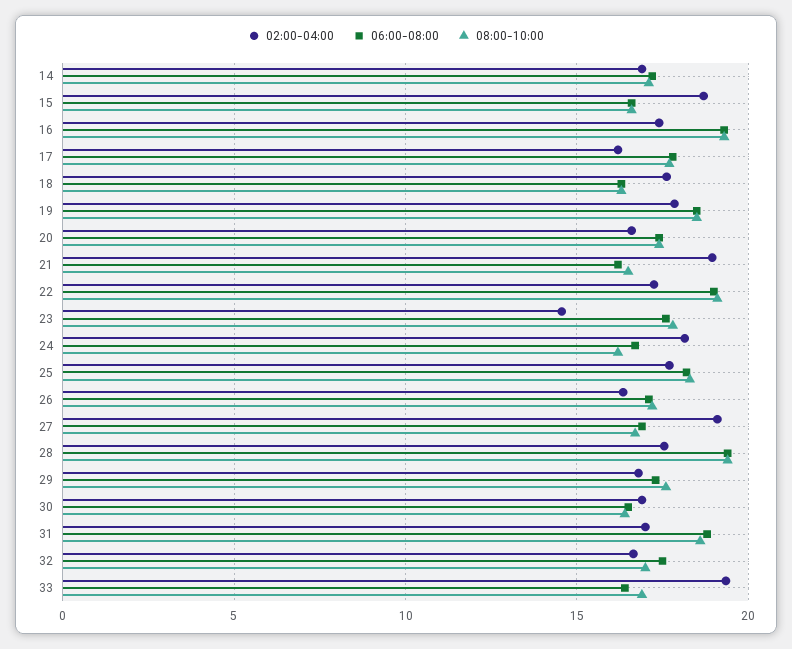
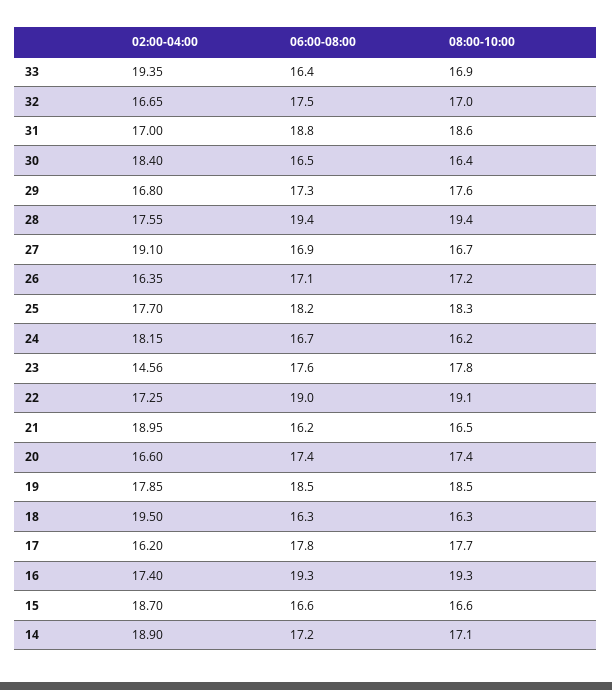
  {
    "02:00-04:00": {
-     "14": 17,
+     "14": 18.9,
      "15": 18.7,
      "16": 17.4,
      "17": 16.2,
-     "18": 17.5,
+     "18": 19.5,
      "19": 17.85,
      "20": 16.6,
      "21": 18.95,
      "22": 17.25,
      "23": 14.56,
      "24": 18.15,
      "25": 17.7,
      "26": 16.35,
      "27": 19.1,
      "28": 17.55,
      "29": 16.8,
-     "30": 17,
+     "30": 18.4,
      "31": 17,
      "32": 16.65,
      "33": 19.35
    },
    "06:00-08:00": {
      "14": 17.2,
      "15": 16.6,
      "16": 19.3,
      "17": 17.8,
      "18": 16.3,
      "19": 18.5,
      "20": 17.4,
      "21": 16.2,
      "22": 19,
      "23": 17.6,
      "24": 16.7,
      "25": 18.2,
      "26": 17.1,
      "27": 16.9,
      "28": 19.4,
      "29": 17.3,
      "30": 16.5,
      "31": 18.8,
      "32": 17.5,
      "33": 16.4
    },
    "08:00-10:00": {
      "14": 17.1,
      "15": 16.6,
      "16": 19.3,
      "17": 17.7,
      "18": 16.3,
      "19": 18.5,
      "20": 17.4,
      "21": 16.5,
      "22": 19.1,
      "23": 17.8,
      "24": 16.2,
      "25": 18.3,
      "26": 17.2,
      "27": 16.7,
      "28": 19.4,
      "29": 17.6,
      "30": 16.4,
      "31": 18.6,
      "32": 17,
      "33": 16.9
    }
  }

